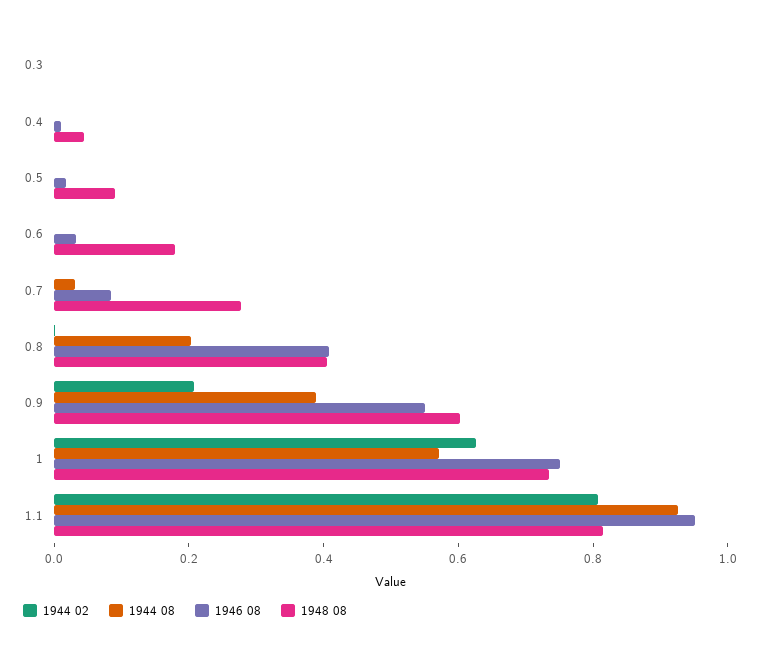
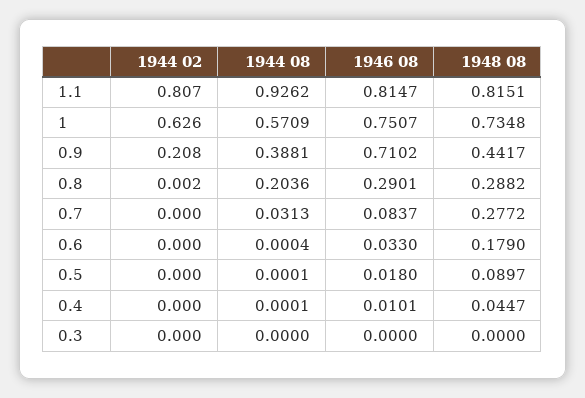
  {
    "1944 02": {
      "0.3": 0,
      "0.4": 0,
      "0.5": 0,
      "0.6": 0,
      "0.7": 0,
      "0.8": 0.002,
      "0.9": 0.208,
      "1": 0.626,
      "1.1": 0.807
    },
    "1944 08": {
      "0.3": 0,
      "0.4": 0.0001,
      "0.5": 0.0001,
      "0.6": 0.0004,
      "0.7": 0.0313,
      "0.8": 0.2036,
      "0.9": 0.3881,
      "1": 0.5709,
      "1.1": 0.9262
    },
    "1946 08": {
      "0.3": 0,
      "0.4": 0.0101,
      "0.5": 0.018,
      "0.6": 0.033,
      "0.7": 0.0837,
-     "0.8": 0.4,
+     "0.8": 0.2901,
-     "0.9": 0.55,
+     "0.9": 0.7102,
      "1": 0.7507,
-     "1.1": 0.95
+     "1.1": 0.8147
    },
    "1948 08": {
      "0.3": 0,
      "0.4": 0.0447,
      "0.5": 0.0897,
      "0.6": 0.179,
      "0.7": 0.2772,
-     "0.8": 0.4,
+     "0.8": 0.2882,
-     "0.9": 0.6,
+     "0.9": 0.4417,
      "1": 0.7348,
      "1.1": 0.8151
    }
  }

